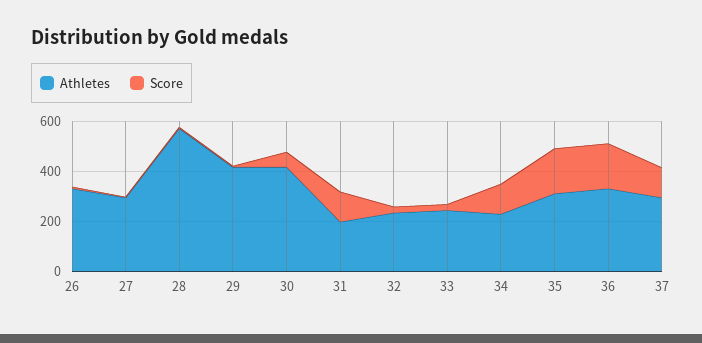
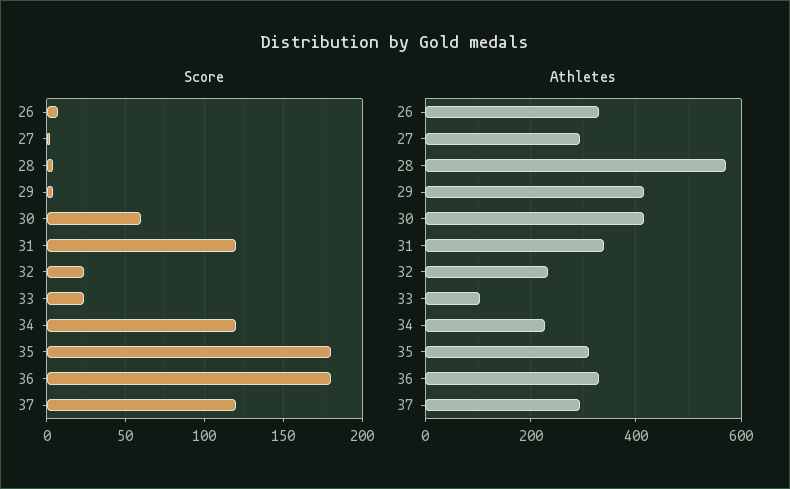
  {
    "Athletes": {
      "26": 340,
      "27": 300,
      "28": 580,
      "29": 420,
      "30": 420,
-     "31": 200,
+     "31": 340,
      "32": 240,
-     "33": 250,
+     "33": 100,
      "34": 220,
      "35": 320,
      "36": 340,
      "37": 300
    },
    "Score": {
      "26": 5,
      "27": 0,
      "28": 5,
      "29": 5,
      "30": 60,
      "31": 120,
      "32": 25,
      "33": 25,
      "34": 120,
      "35": 180,
      "36": 180,
      "37": 120
    }
  }

